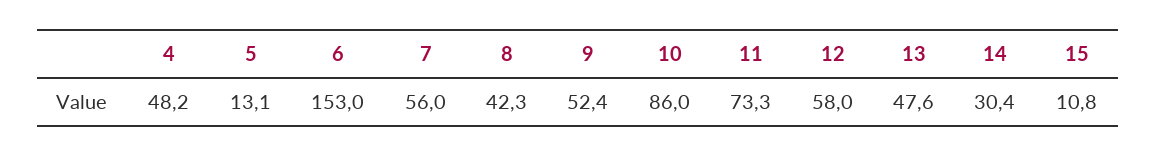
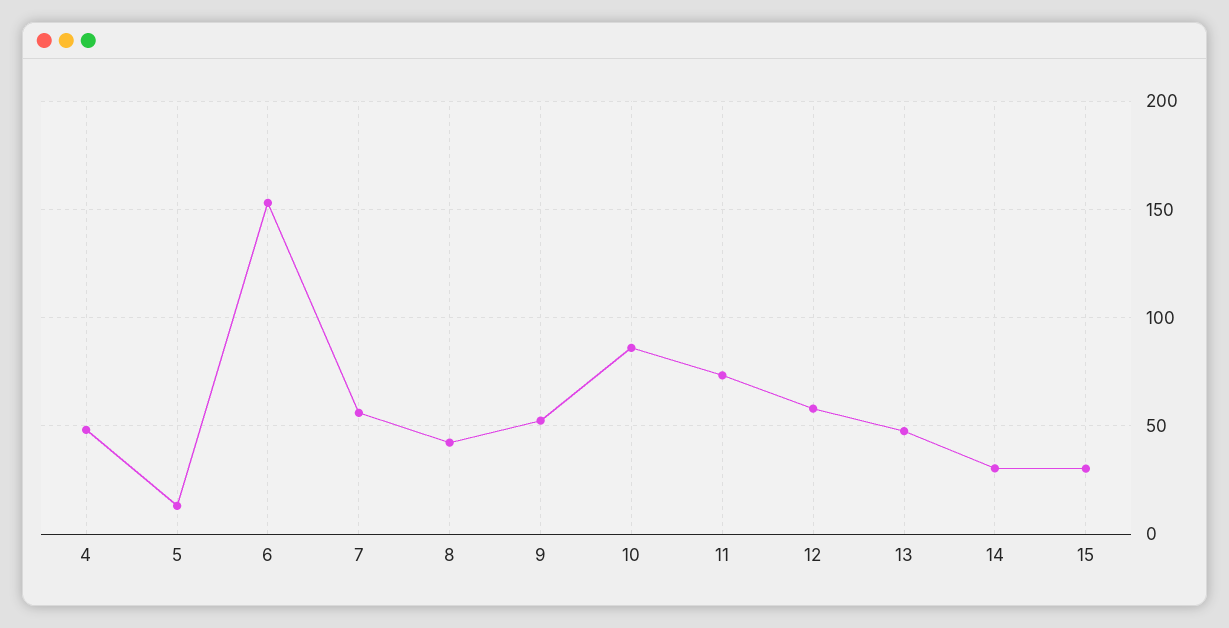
  {
    "4": 48.2,
    "5": 13.1,
    "6": 153,
    "7": 56,
    "8": 42.3,
    "9": 52.4,
    "10": 86,
    "11": 73.3,
    "12": 58,
    "13": 47.6,
    "14": 30.4,
-   "15": 10.8
+   "15": 30
  }

